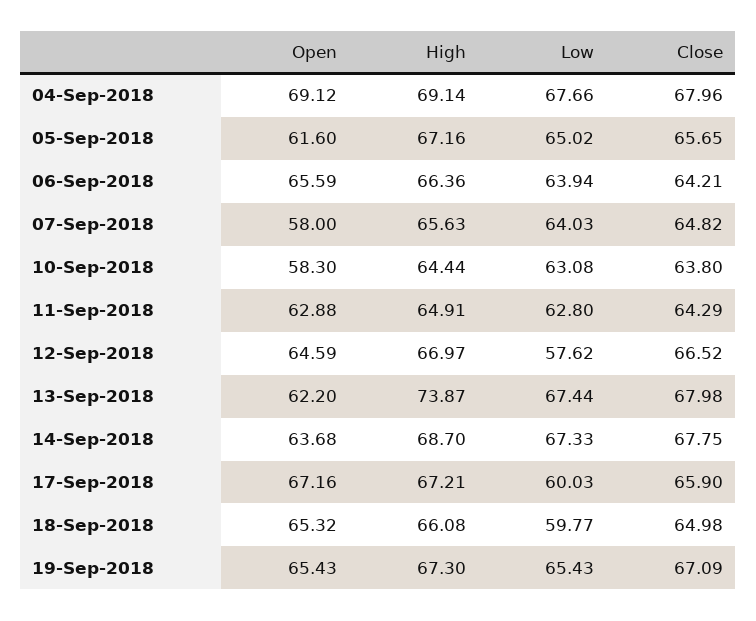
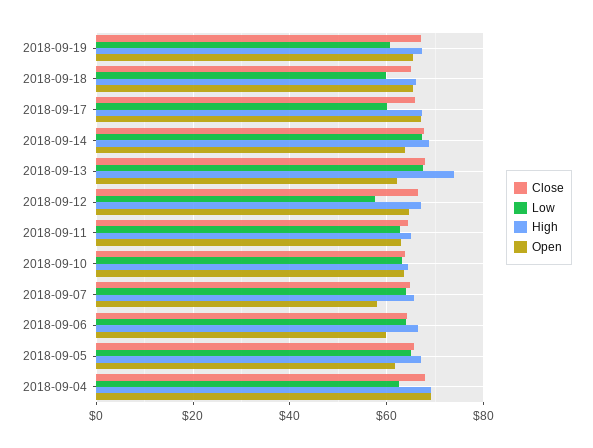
  {
    "Open": {
      "04-Sep-2018": 69.12,
      "05-Sep-2018": 61.6,
-     "06-Sep-2018": 65.59,
+     "06-Sep-2018": 60,
      "07-Sep-2018": 58,
-     "10-Sep-2018": 58.3,
+     "10-Sep-2018": 64,
      "11-Sep-2018": 62.88,
      "12-Sep-2018": 64.59,
      "13-Sep-2018": 62.2,
      "14-Sep-2018": 63.68,
      "17-Sep-2018": 67.16,
      "18-Sep-2018": 65.32,
      "19-Sep-2018": 65.43
    },
    "High": {
      "04-Sep-2018": 69.14,
      "05-Sep-2018": 67.16,
      "06-Sep-2018": 66.36,
      "07-Sep-2018": 65.63,
      "10-Sep-2018": 64.44,
      "11-Sep-2018": 64.91,
      "12-Sep-2018": 66.97,
      "13-Sep-2018": 73.87,
      "14-Sep-2018": 68.7,
      "17-Sep-2018": 67.21,
      "18-Sep-2018": 66.08,
      "19-Sep-2018": 67.3
    },
    "Low": {
-     "04-Sep-2018": 67.66,
+     "04-Sep-2018": 62,
      "05-Sep-2018": 65.02,
      "06-Sep-2018": 63.94,
      "07-Sep-2018": 64.03,
      "10-Sep-2018": 63.08,
      "11-Sep-2018": 62.8,
      "12-Sep-2018": 57.62,
      "13-Sep-2018": 67.44,
      "14-Sep-2018": 67.33,
      "17-Sep-2018": 60.03,
      "18-Sep-2018": 59.77,
-     "19-Sep-2018": 65.43
+     "19-Sep-2018": 60
    },
    "Close": {
      "04-Sep-2018": 67.96,
      "05-Sep-2018": 65.65,
      "06-Sep-2018": 64.21,
      "07-Sep-2018": 64.82,
      "10-Sep-2018": 63.8,
      "11-Sep-2018": 64.29,
      "12-Sep-2018": 66.52,
      "13-Sep-2018": 67.98,
      "14-Sep-2018": 67.75,
      "17-Sep-2018": 65.9,
      "18-Sep-2018": 64.98,
      "19-Sep-2018": 67.09
    }
  }

